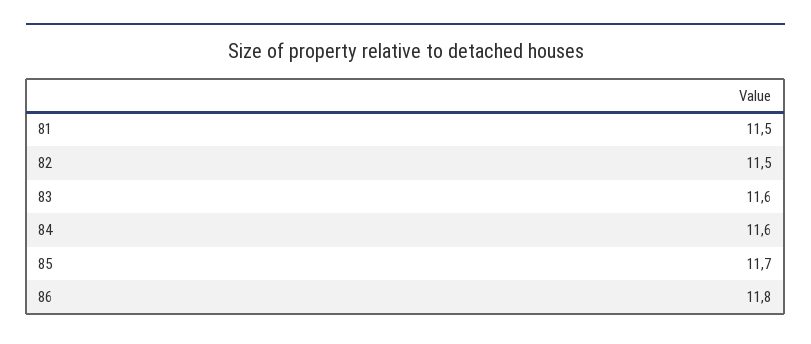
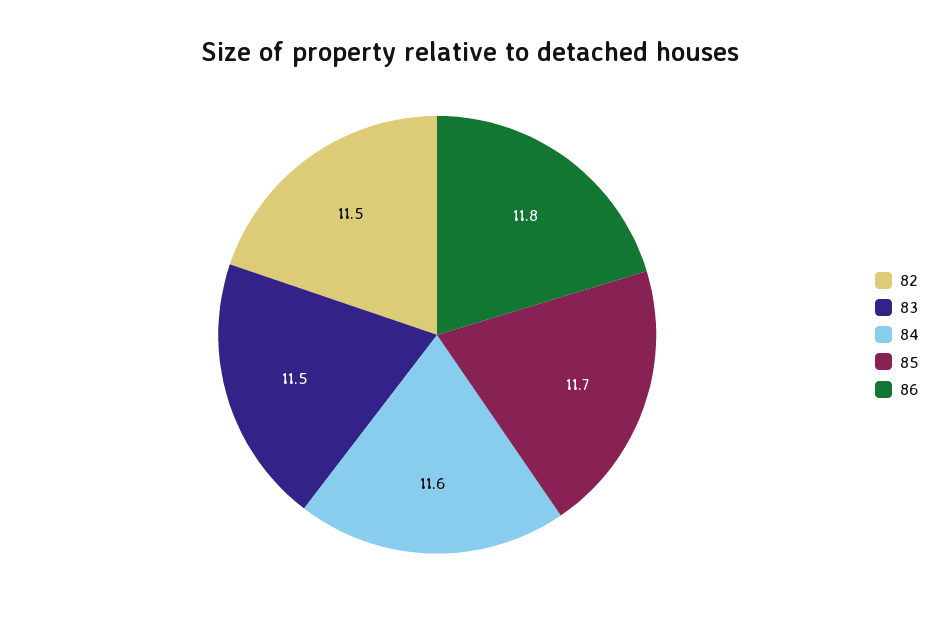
  {
-   "81": 11.5,
    "82": 11.5,
-   "83": 11.6,
+   "83": 11.5,
    "84": 11.6,
    "85": 11.7,
    "86": 11.8
  }

